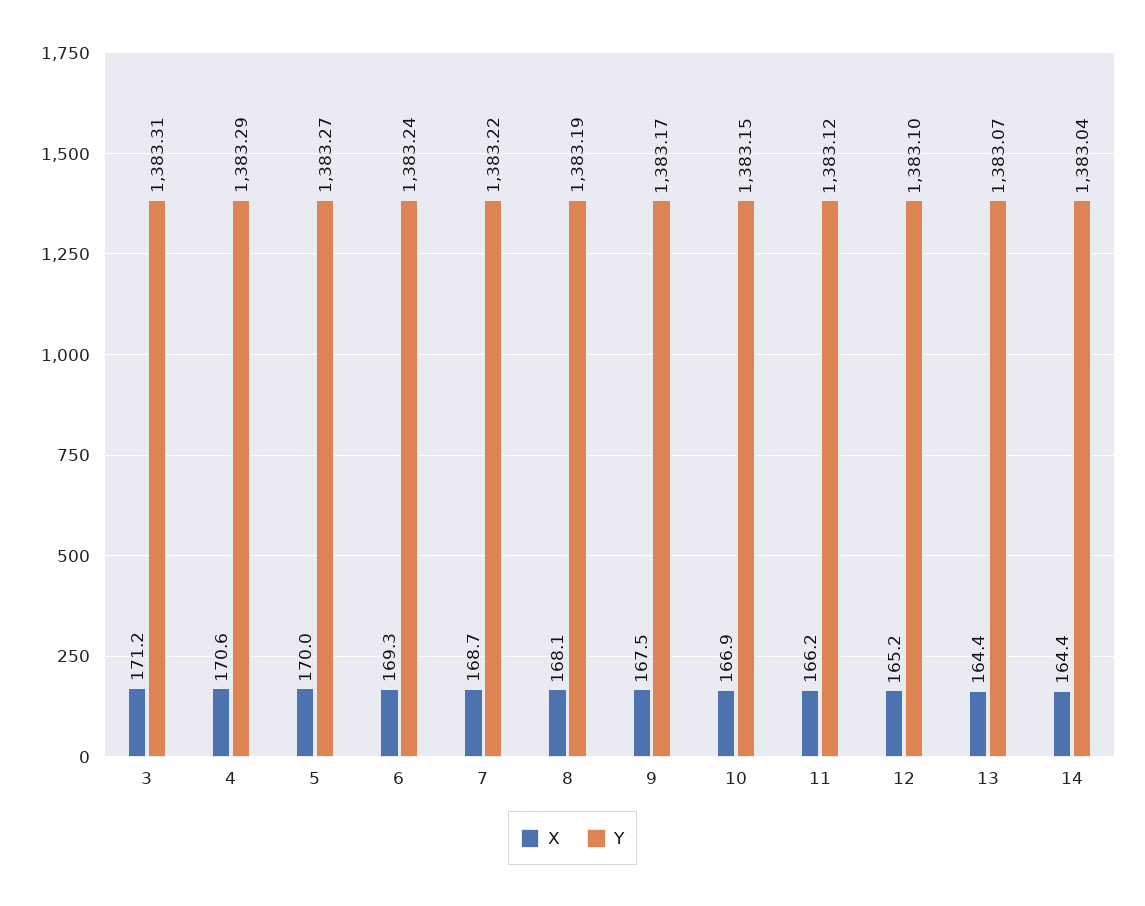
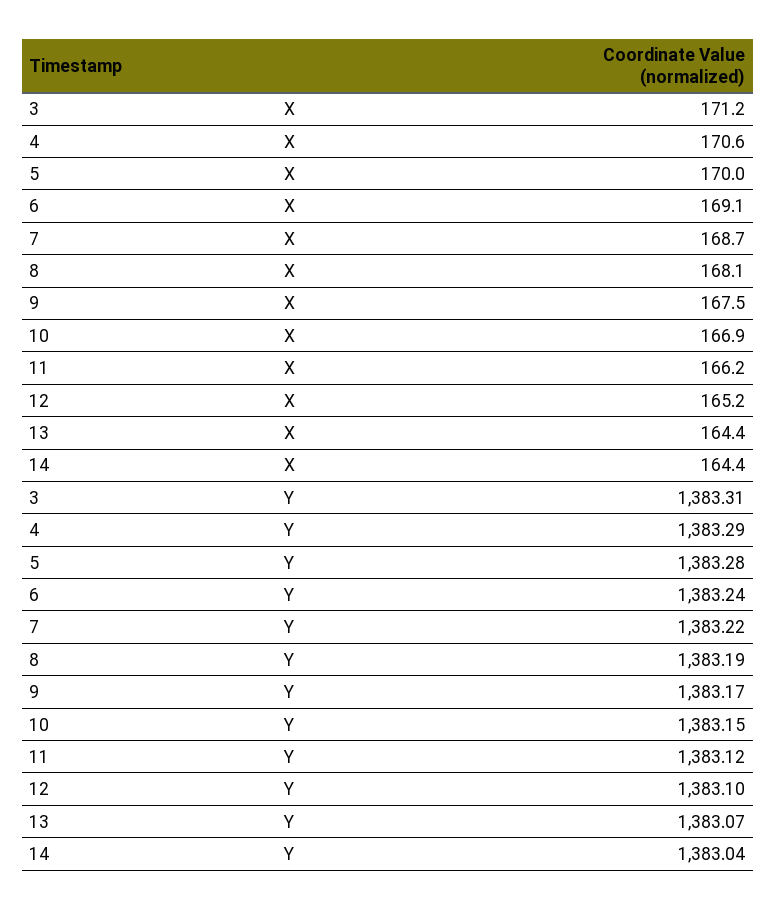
  {
    "X": {
      "3": 171.2,
      "4": 170.6,
      "5": 170,
-     "6": 169.3,
+     "6": 169.1,
      "7": 168.7,
      "8": 168.1,
      "9": 167.5,
      "10": 166.9,
      "11": 166.2,
      "12": 165.2,
      "13": 164.4,
      "14": 164.4
    },
    "Y": {
      "3": 1383.31,
      "4": 1383.29,
-     "5": 1383.27,
+     "5": 1383.28,
      "6": 1383.24,
      "7": 1383.22,
      "8": 1383.19,
      "9": 1383.17,
      "10": 1383.15,
      "11": 1383.12,
      "12": 1383.1,
      "13": 1383.07,
      "14": 1383.04
    }
  }

